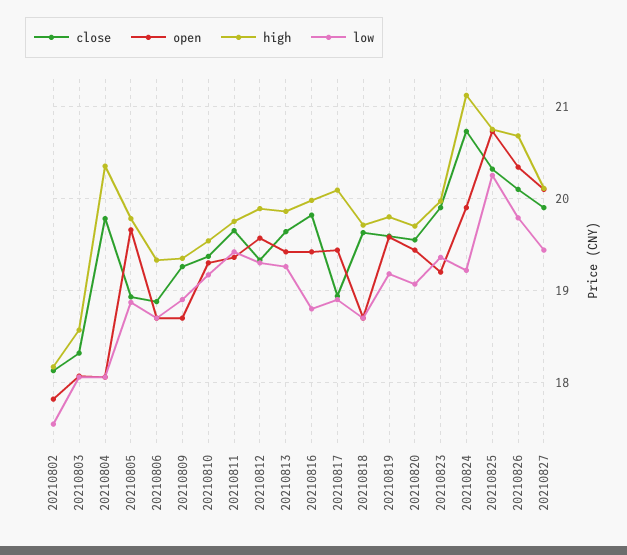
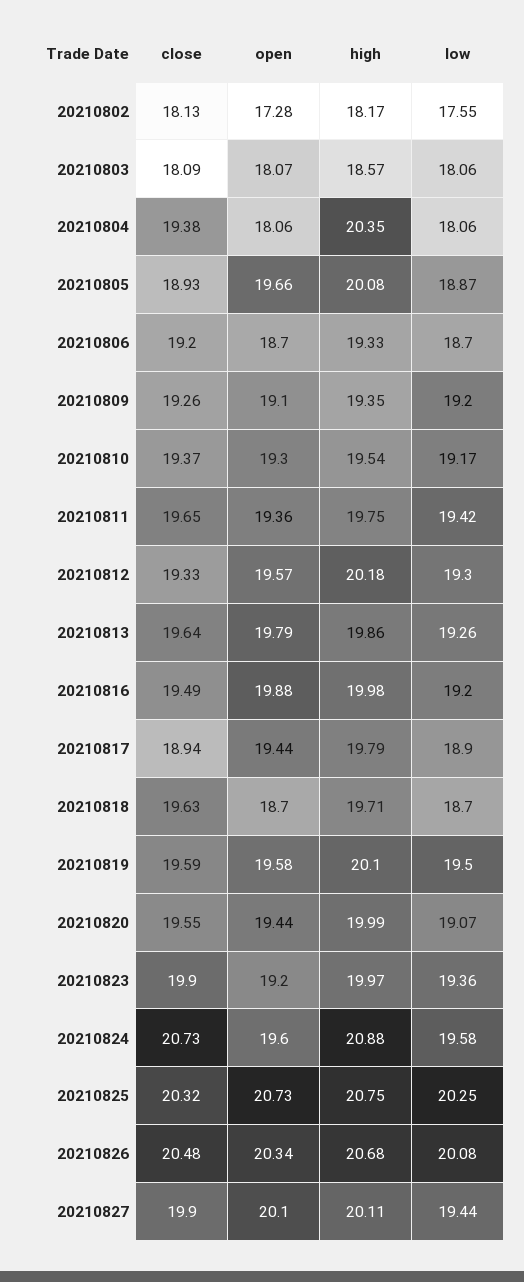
  {
    "close": {
      "20210802": 18.13,
-     "20210803": 18.3,
+     "20210803": 18.09,
-     "20210804": 19.8,
+     "20210804": 19.38,
      "20210805": 18.93,
-     "20210806": 18.9,
+     "20210806": 19.2,
      "20210809": 19.26,
      "20210810": 19.37,
      "20210811": 19.65,
      "20210812": 19.33,
      "20210813": 19.64,
-     "20210816": 19.8,
+     "20210816": 19.49,
      "20210817": 18.94,
      "20210818": 19.63,
      "20210819": 19.59,
      "20210820": 19.55,
      "20210823": 19.9,
      "20210824": 20.73,
      "20210825": 20.32,
-     "20210826": 20.1,
+     "20210826": 20.48,
      "20210827": 19.9
    },
    "open": {
-     "20210802": 17.8,
+     "20210802": 17.28,
      "20210803": 18.07,
      "20210804": 18.06,
      "20210805": 19.66,
      "20210806": 18.7,
-     "20210809": 18.7,
+     "20210809": 19.1,
      "20210810": 19.3,
      "20210811": 19.36,
      "20210812": 19.57,
-     "20210813": 19.4,
+     "20210813": 19.79,
-     "20210816": 19.4,
+     "20210816": 19.88,
      "20210817": 19.44,
      "20210818": 18.7,
      "20210819": 19.58,
      "20210820": 19.44,
      "20210823": 19.2,
-     "20210824": 19.9,
+     "20210824": 19.6,
      "20210825": 20.73,
      "20210826": 20.34,
      "20210827": 20.1
    },
    "high": {
      "20210802": 18.17,
      "20210803": 18.57,
      "20210804": 20.35,
-     "20210805": 19.8,
+     "20210805": 20.08,
      "20210806": 19.33,
      "20210809": 19.35,
      "20210810": 19.54,
      "20210811": 19.75,
-     "20210812": 19.9,
+     "20210812": 20.18,
      "20210813": 19.86,
      "20210816": 19.98,
-     "20210817": 20.1,
+     "20210817": 19.79,
      "20210818": 19.71,
-     "20210819": 19.8,
+     "20210819": 20.1,
-     "20210820": 19.7,
+     "20210820": 19.99,
      "20210823": 19.97,
-     "20210824": 21.1,
+     "20210824": 20.88,
      "20210825": 20.75,
      "20210826": 20.68,
      "20210827": 20.11
    },
    "low": {
      "20210802": 17.55,
      "20210803": 18.06,
      "20210804": 18.06,
      "20210805": 18.87,
      "20210806": 18.7,
-     "20210809": 18.9,
+     "20210809": 19.2,
      "20210810": 19.17,
      "20210811": 19.42,
      "20210812": 19.3,
      "20210813": 19.26,
-     "20210816": 18.8,
+     "20210816": 19.2,
      "20210817": 18.9,
      "20210818": 18.7,
-     "20210819": 19.2,
+     "20210819": 19.5,
      "20210820": 19.07,
      "20210823": 19.36,
-     "20210824": 19.2,
+     "20210824": 19.58,
      "20210825": 20.25,
-     "20210826": 19.8,
+     "20210826": 20.08,
      "20210827": 19.44
    }
  }

